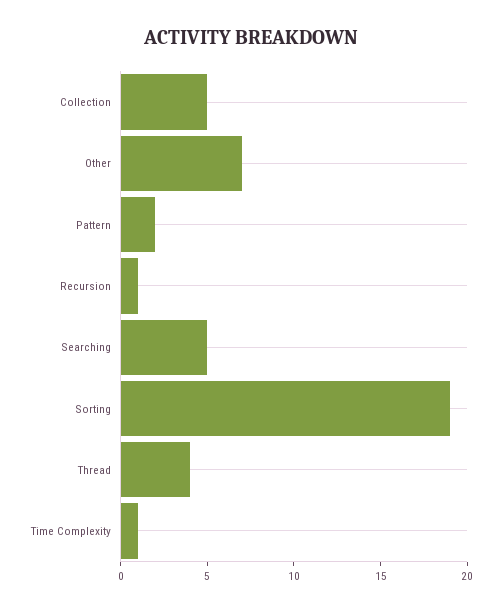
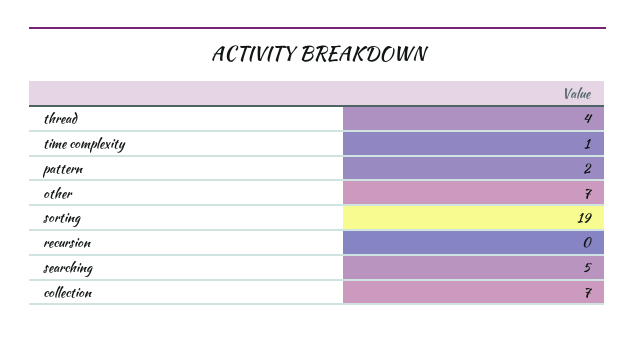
  {
-   "Collection": 5,
+   "Collection": 7,
    "Other": 7,
    "Pattern": 2,
-   "Recursion": 1,
+   "Recursion": 0,
    "Searching": 5,
    "Sorting": 19,
    "Thread": 4,
    "Time Complexity": 1
  }

